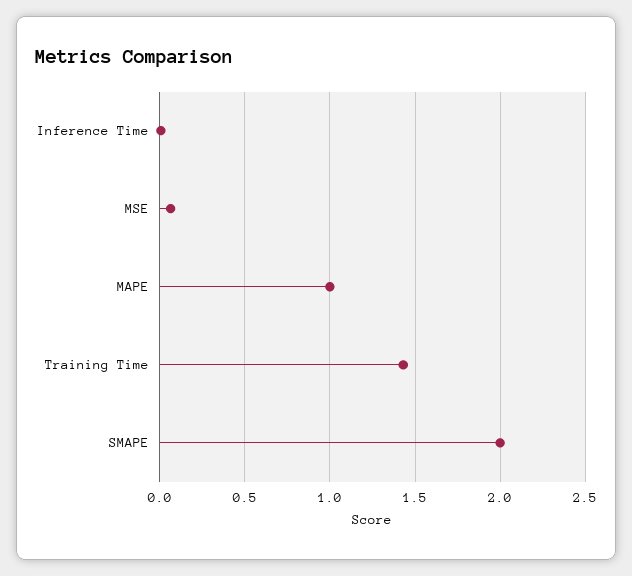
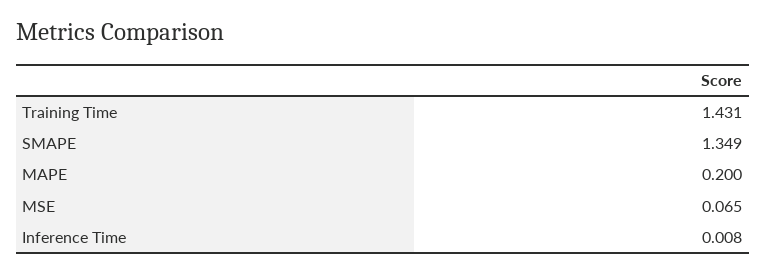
  {
    "Inference Time": 0.008,
    "MSE": 0.065,
-   "MAPE": 1,
+   "MAPE": 0.2,
    "Training Time": 1.431,
-   "SMAPE": 2
+   "SMAPE": 1.349
  }

